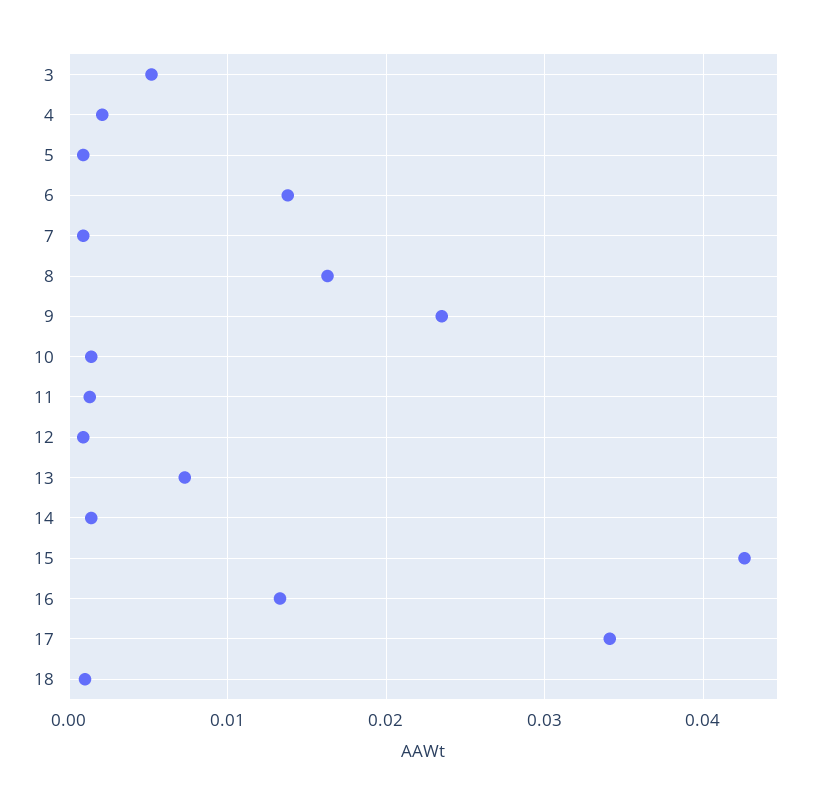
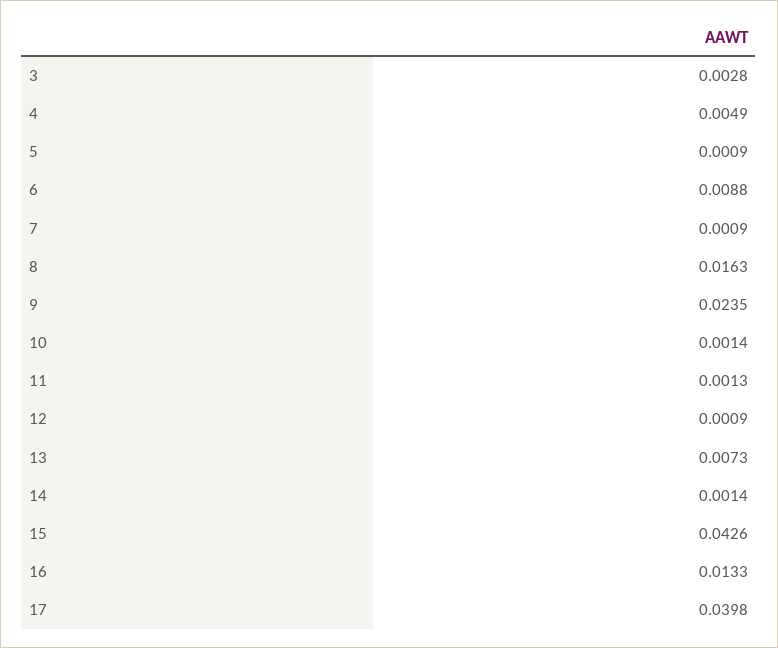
  {
-   "3": 0.005,
+   "3": 0.0028,
-   "4": 0.002,
+   "4": 0.0049,
    "5": 0.0009,
-   "6": 0.014,
+   "6": 0.0088,
    "7": 0.0009,
    "8": 0.0163,
    "9": 0.0235,
    "10": 0.0014,
    "11": 0.0013,
    "12": 0.0009,
    "13": 0.0073,
    "14": 0.0014,
    "15": 0.0426,
    "16": 0.0133,
-   "17": 0.034,
+   "17": 0.0398
-   "18": 0.001
  }

